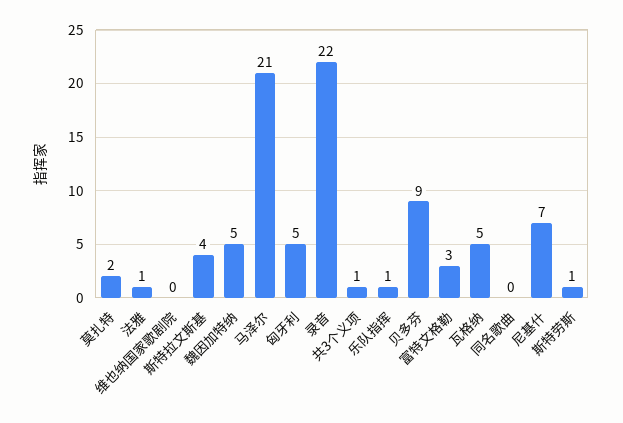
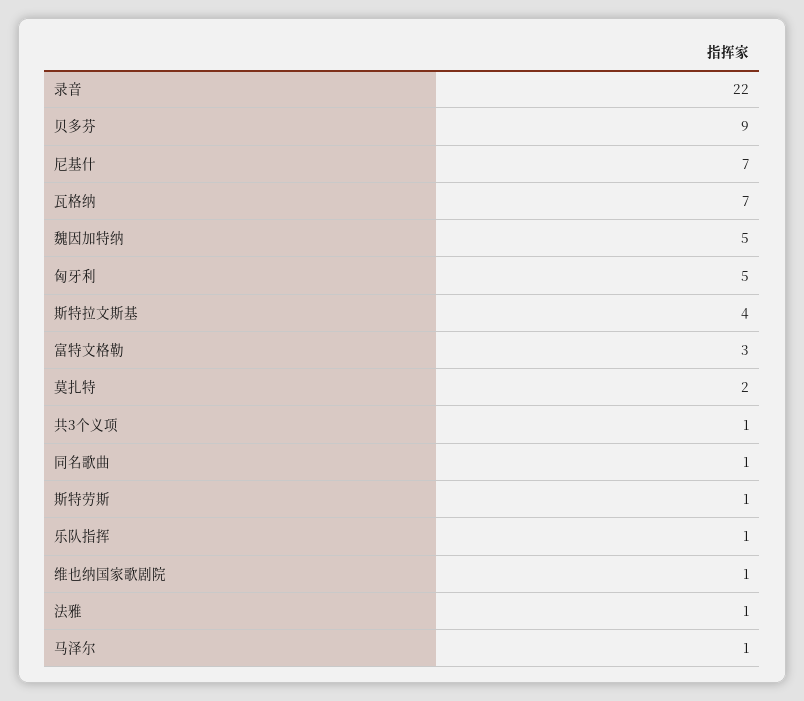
  {
    "莫扎特": 2,
    "法雅": 1,
-   "维也纳国家歌剧院": 0,
+   "维也纳国家歌剧院": 1,
    "斯特拉文斯基": 4,
    "魏因加特纳": 5,
-   "马泽尔": 21,
+   "马泽尔": 1,
    "匈牙利": 5,
    "录音": 22,
    "共3个义项": 1,
    "乐队指挥": 1,
    "贝多芬": 9,
    "富特文格勒": 3,
-   "瓦格纳": 5,
+   "瓦格纳": 7,
-   "同名歌曲": 0,
+   "同名歌曲": 1,
    "尼基什": 7,
    "斯特劳斯": 1
  }

